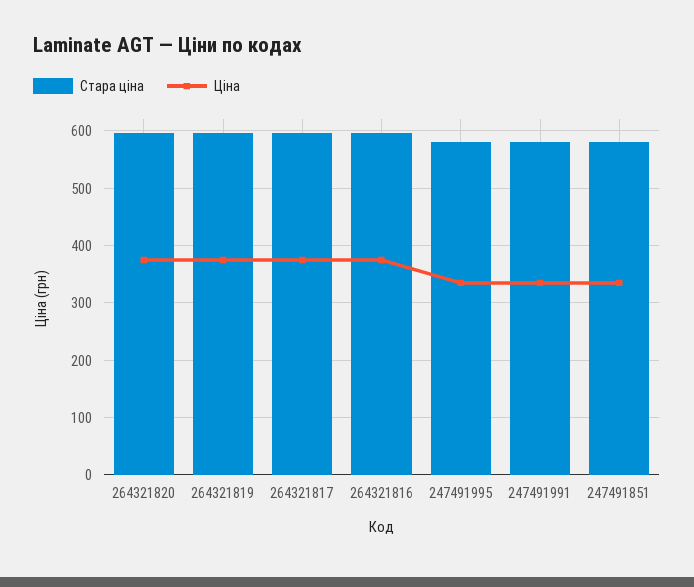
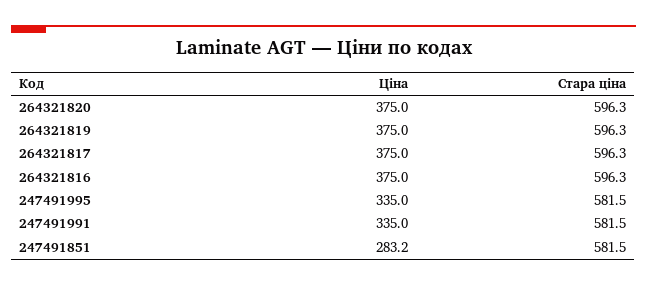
  {
    "Стара ціна": {
      "264321820": 596.3,
      "264321819": 596.3,
      "264321817": 596.3,
      "264321816": 596.3,
      "247491995": 581.5,
      "247491991": 581.5,
      "247491851": 581.5
    },
    "Ціна": {
      "264321820": 375,
      "264321819": 375,
      "264321817": 375,
      "264321816": 375,
      "247491995": 335,
      "247491991": 335,
-     "247491851": 340
+     "247491851": 283.2
    }
  }

